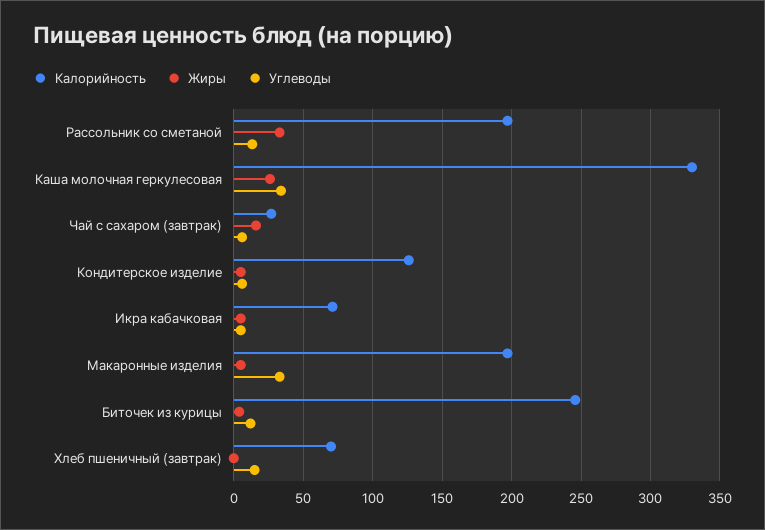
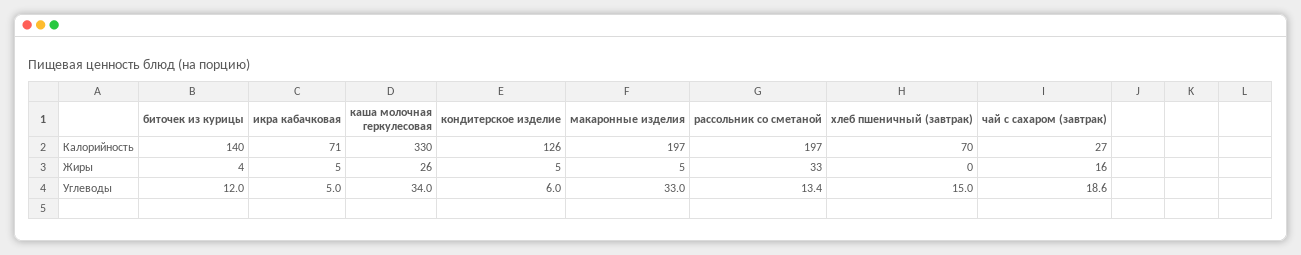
  {
    "Калорийность": {
      "Рассольник со сметаной": 197,
      "Каша молочная геркулесовая": 330,
      "Чай с сахаром (завтрак)": 27,
      "Кондитерское изделие": 126,
      "Икра кабачковая": 71,
      "Макаронные изделия": 197,
-     "Биточек из курицы": 245,
+     "Биточек из курицы": 140,
      "Хлеб пшеничный (завтрак)": 70
    },
    "Жиры": {
      "Рассольник со сметаной": 33,
      "Каша молочная геркулесовая": 26,
      "Чай с сахаром (завтрак)": 16,
      "Кондитерское изделие": 5,
      "Икра кабачковая": 5,
      "Макаронные изделия": 5,
      "Биточек из курицы": 4,
      "Хлеб пшеничный (завтрак)": 0
    },
    "Углеводы": {
      "Рассольник со сметаной": 13.4,
      "Каша молочная геркулесовая": 34,
-     "Чай с сахаром (завтрак)": 5,
+     "Чай с сахаром (завтрак)": 18.6,
      "Кондитерское изделие": 6,
      "Икра кабачковая": 5,
      "Макаронные изделия": 33,
      "Биточек из курицы": 12,
      "Хлеб пшеничный (завтрак)": 15
    }
  }

